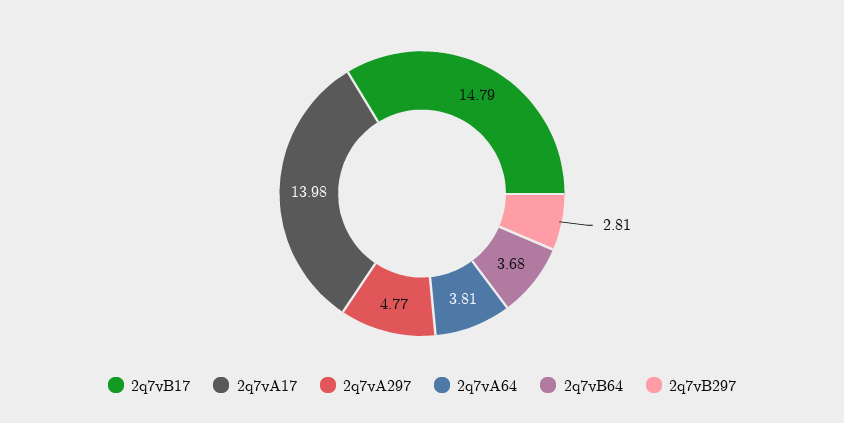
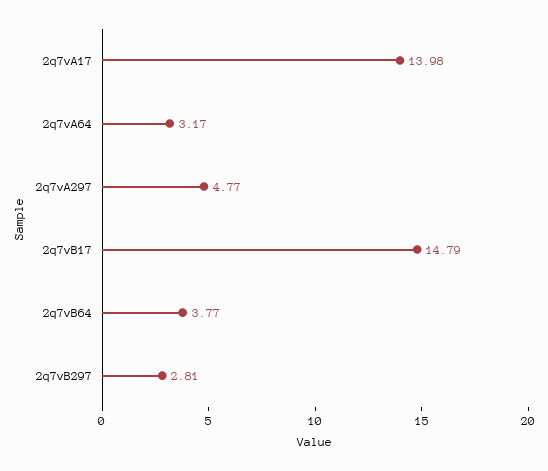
  {
    "2q7vB17": 14.79,
    "2q7vA17": 13.98,
    "2q7vA297": 4.77,
-   "2q7vA64": 3.81,
+   "2q7vA64": 3.17,
-   "2q7vB64": 3.68,
+   "2q7vB64": 3.77,
    "2q7vB297": 2.81
  }

